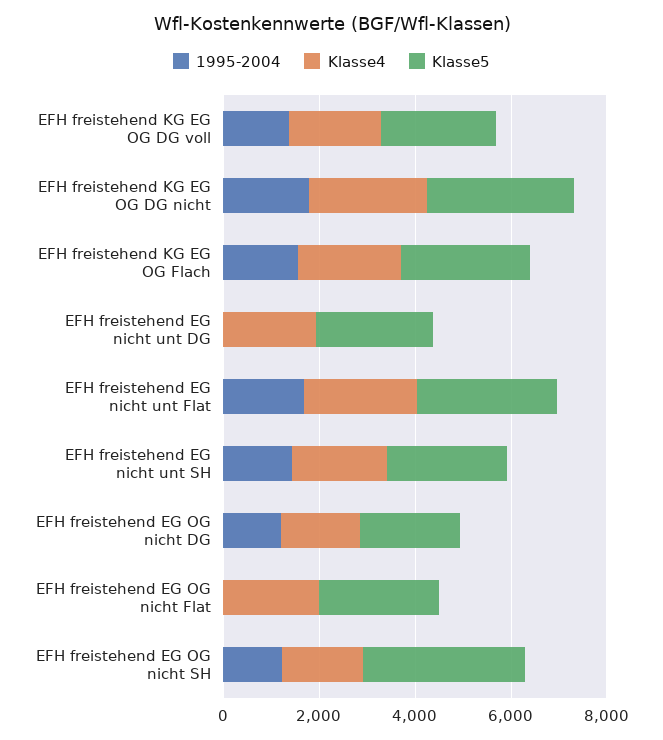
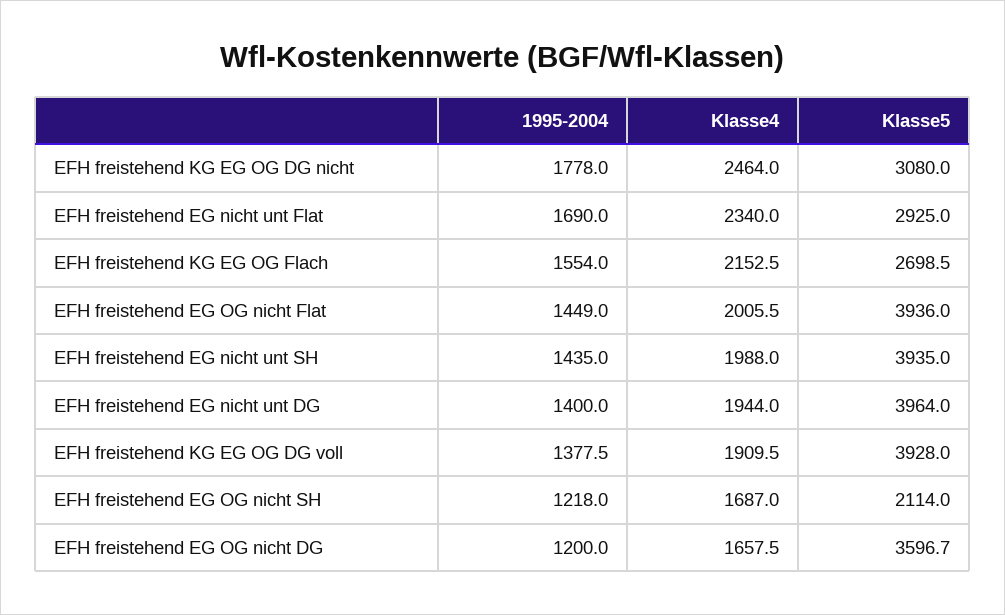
  {
    "1995-2004": {
      "EFH freistehend KG EG OG DG voll": 1377.5,
      "EFH freistehend KG EG OG DG nicht": 1778,
      "EFH freistehend KG EG OG Flach": 1554,
-     "EFH freistehend EG nicht unt DG": 0,
+     "EFH freistehend EG nicht unt DG": 1400,
      "EFH freistehend EG nicht unt Flat": 1690,
      "EFH freistehend EG nicht unt SH": 1435,
      "EFH freistehend EG OG nicht DG": 1200,
-     "EFH freistehend EG OG nicht Flat": 0,
+     "EFH freistehend EG OG nicht Flat": 1449,
      "EFH freistehend EG OG nicht SH": 1218
    },
    "Klasse4": {
      "EFH freistehend KG EG OG DG voll": 1909.5,
      "EFH freistehend KG EG OG DG nicht": 2464,
      "EFH freistehend KG EG OG Flach": 2152.5,
      "EFH freistehend EG nicht unt DG": 1944,
      "EFH freistehend EG nicht unt Flat": 2340,
      "EFH freistehend EG nicht unt SH": 1988,
      "EFH freistehend EG OG nicht DG": 1657.5,
      "EFH freistehend EG OG nicht Flat": 2005.5,
      "EFH freistehend EG OG nicht SH": 1687
    },
    "Klasse5": {
-     "EFH freistehend KG EG OG DG voll": 2500,
+     "EFH freistehend KG EG OG DG voll": 3928,
      "EFH freistehend KG EG OG DG nicht": 3080,
      "EFH freistehend KG EG OG Flach": 2698.5,
-     "EFH freistehend EG nicht unt DG": 2500,
+     "EFH freistehend EG nicht unt DG": 3964,
      "EFH freistehend EG nicht unt Flat": 2925,
-     "EFH freistehend EG nicht unt SH": 2500,
+     "EFH freistehend EG nicht unt SH": 3935,
-     "EFH freistehend EG OG nicht DG": 2000,
+     "EFH freistehend EG OG nicht DG": 3596.7,
-     "EFH freistehend EG OG nicht Flat": 2500,
+     "EFH freistehend EG OG nicht Flat": 3936,
-     "EFH freistehend EG OG nicht SH": 3500
+     "EFH freistehend EG OG nicht SH": 2114
    }
  }

